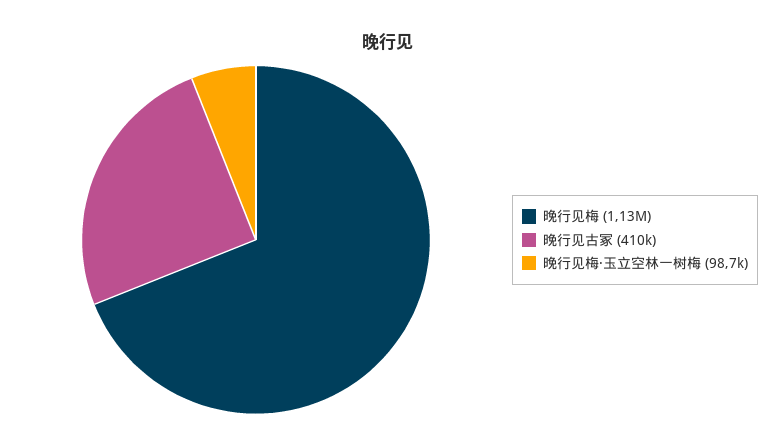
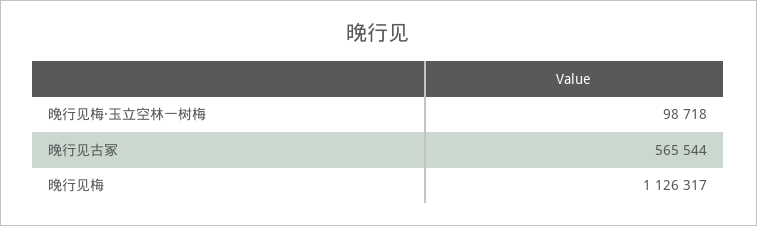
  {
    "晚行见梅": 1126317,
-   "晚行见古冢": 410000,
+   "晚行见古冢": 565544,
    "晚行见梅·玉立空林一树梅": 98718
  }

